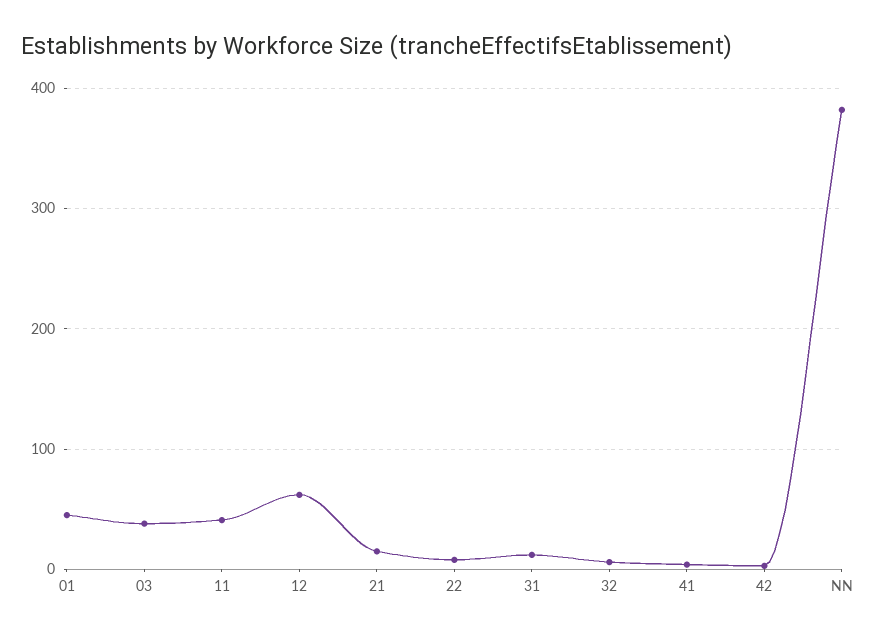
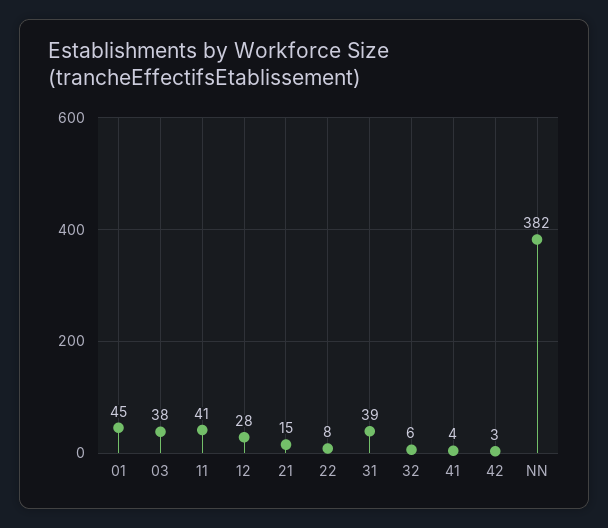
  {
    "01": 45,
    "03": 38,
    "11": 41,
-   "12": 60,
+   "12": 28,
    "21": 15,
    "22": 8,
-   "31": 10,
+   "31": 39,
    "32": 6,
    "41": 4,
    "42": 3,
    "NN": 382
  }

